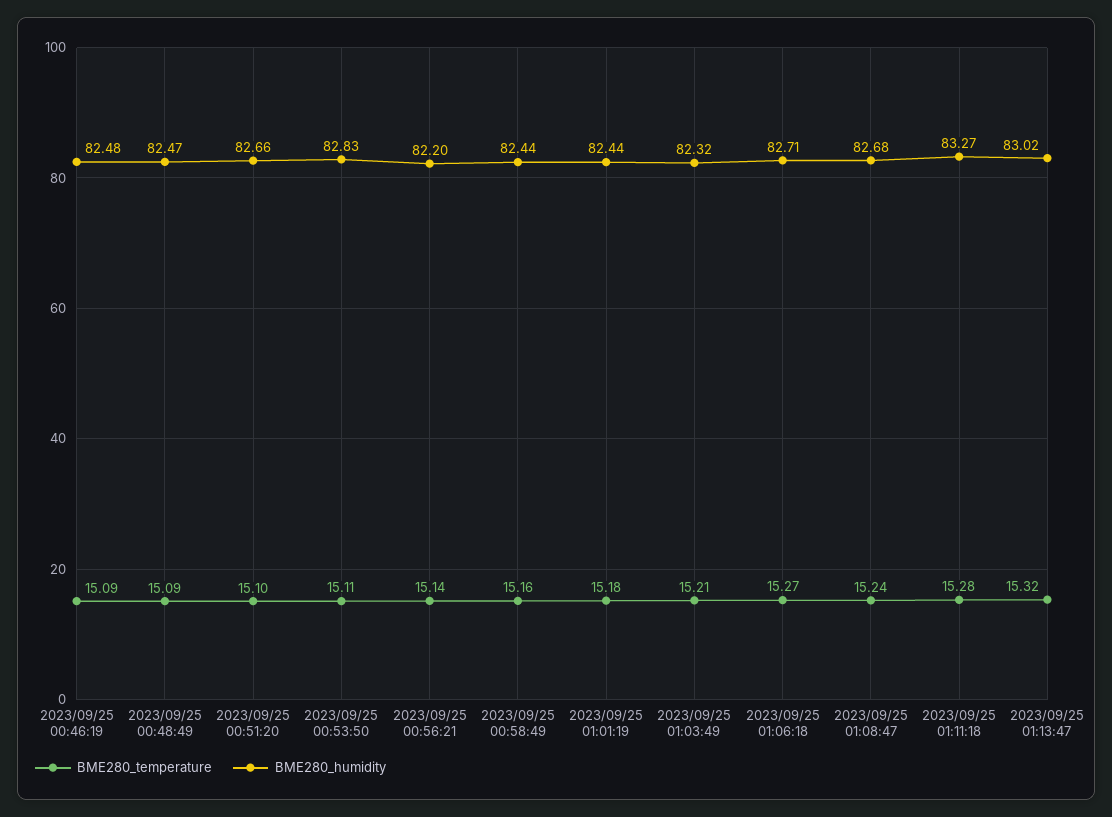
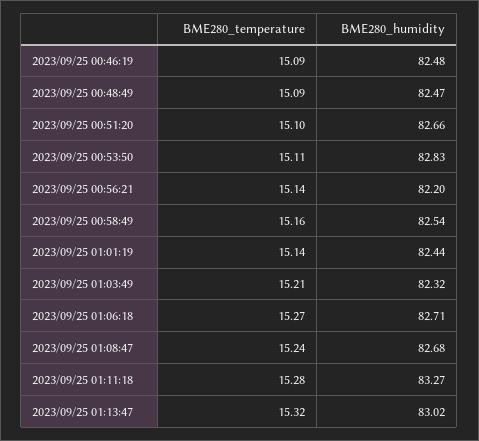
  {
    "BME280_temperature": {
      "2023/09/25 00:46:19": 15.09,
      "2023/09/25 00:48:49": 15.09,
      "2023/09/25 00:51:20": 15.1,
      "2023/09/25 00:53:50": 15.11,
      "2023/09/25 00:56:21": 15.14,
      "2023/09/25 00:58:49": 15.16,
-     "2023/09/25 01:01:19": 15.18,
+     "2023/09/25 01:01:19": 15.14,
      "2023/09/25 01:03:49": 15.21,
      "2023/09/25 01:06:18": 15.27,
      "2023/09/25 01:08:47": 15.24,
      "2023/09/25 01:11:18": 15.28,
      "2023/09/25 01:13:47": 15.32
    },
    "BME280_humidity": {
      "2023/09/25 00:46:19": 82.48,
      "2023/09/25 00:48:49": 82.47,
      "2023/09/25 00:51:20": 82.66,
      "2023/09/25 00:53:50": 82.83,
      "2023/09/25 00:56:21": 82.2,
-     "2023/09/25 00:58:49": 82.44,
+     "2023/09/25 00:58:49": 82.54,
      "2023/09/25 01:01:19": 82.44,
      "2023/09/25 01:03:49": 82.32,
      "2023/09/25 01:06:18": 82.71,
      "2023/09/25 01:08:47": 82.68,
      "2023/09/25 01:11:18": 83.27,
      "2023/09/25 01:13:47": 83.02
    }
  }

